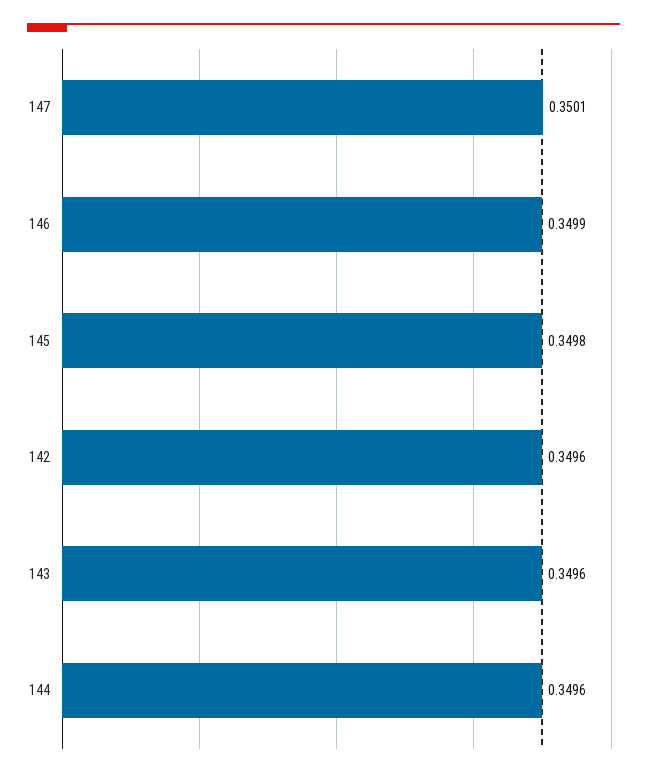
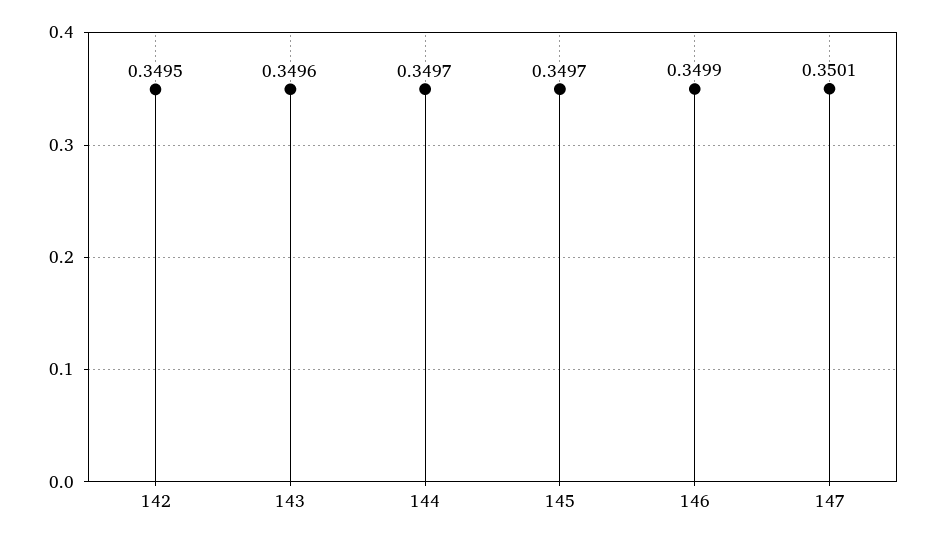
  {
    "147": 0.3501,
    "146": 0.3499,
-   "145": 0.3498,
+   "145": 0.3497,
-   "142": 0.3496,
+   "142": 0.3495,
    "143": 0.3496,
-   "144": 0.3496
+   "144": 0.3497
  }

